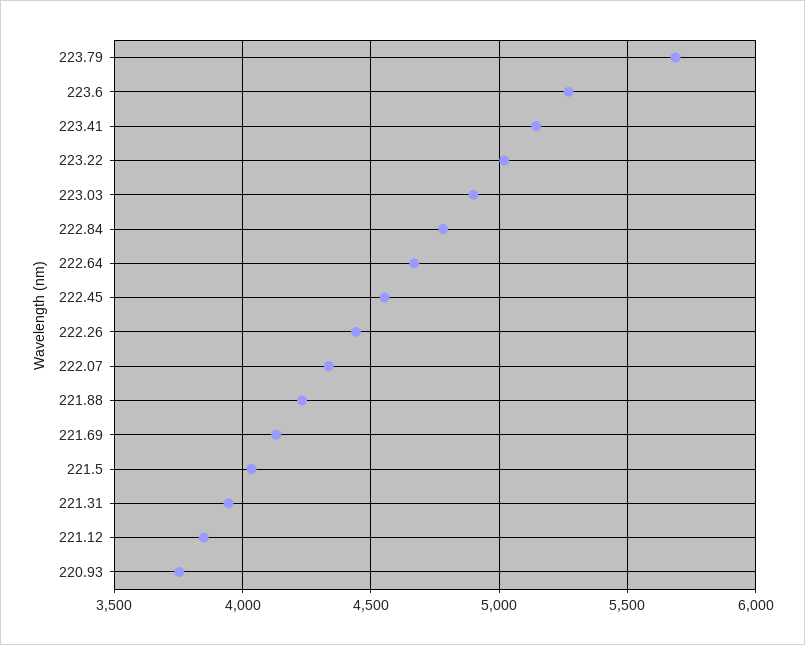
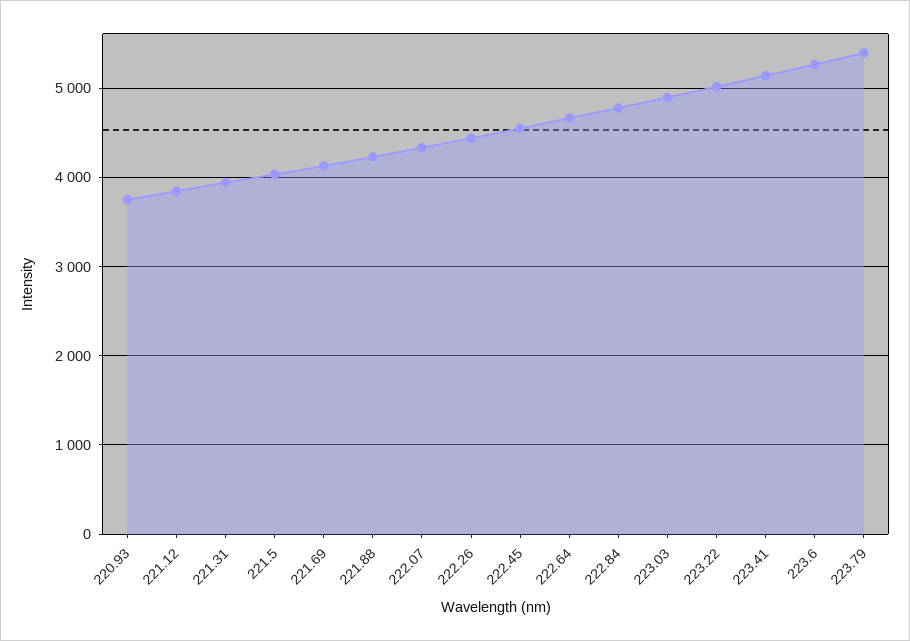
  {
-   "223.79": 5700,
+   "223.79": 5400,
    "223.6": 5250,
    "223.41": 5150,
    "223.22": 5000,
    "223.03": 4900,
    "222.84": 4800,
    "222.64": 4650,
    "222.45": 4550,
    "222.26": 4450,
    "222.07": 4350,
    "221.88": 4250,
    "221.69": 4150,
    "221.5": 4050,
    "221.31": 3950,
    "221.12": 3850,
    "220.93": 3750
  }

